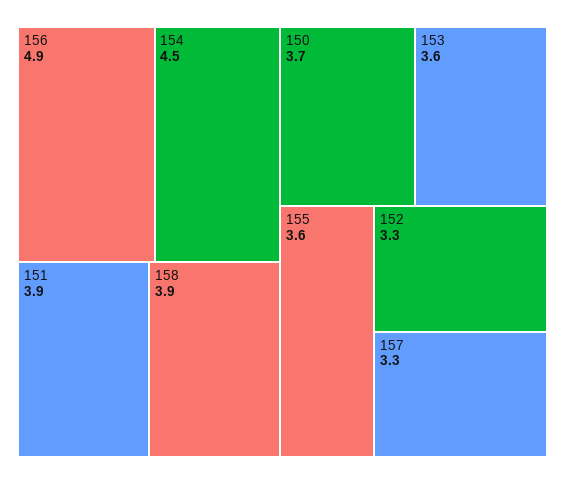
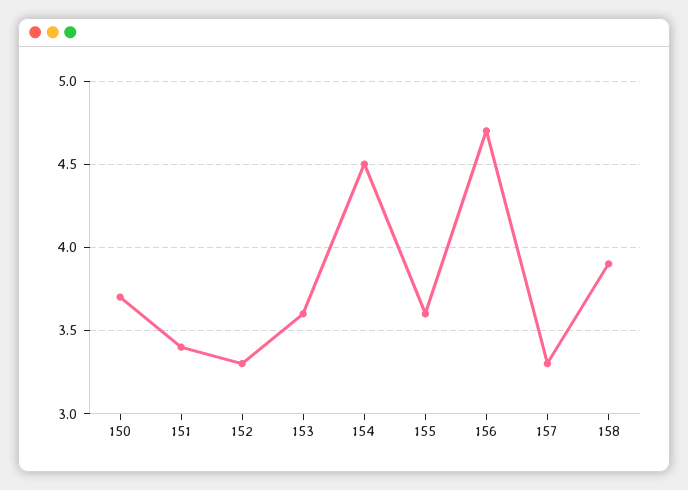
  {
-   "156": 4.9,
+   "156": 4.7,
    "154": 4.5,
-   "151": 3.9,
+   "151": 3.4,
    "158": 3.9,
    "150": 3.7,
    "153": 3.6,
    "155": 3.6,
    "152": 3.3,
    "157": 3.3
  }

